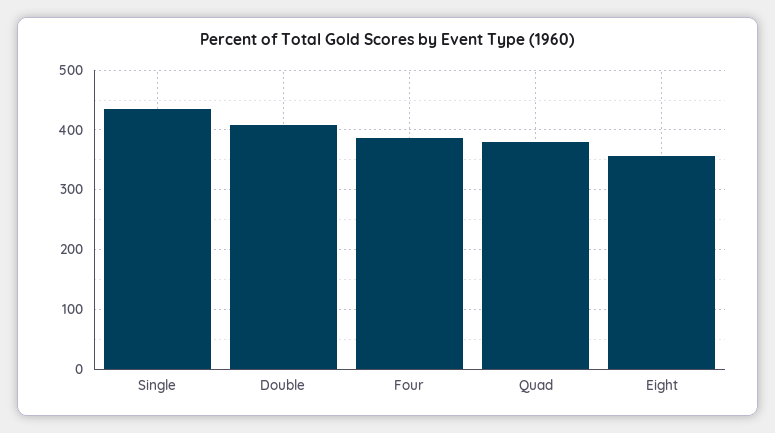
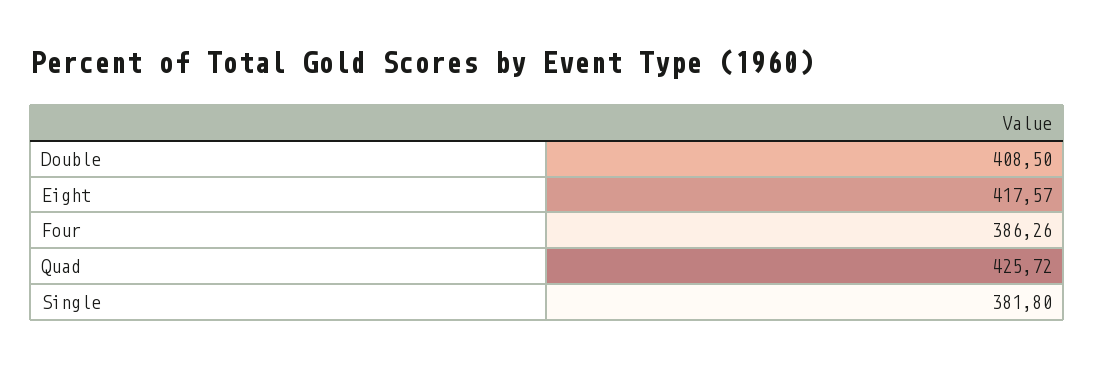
  {
-   "Single": 440,
+   "Single": 381.8,
    "Double": 408.5,
    "Four": 386.26,
-   "Quad": 380,
+   "Quad": 425.72,
-   "Eight": 360
+   "Eight": 417.57
  }

